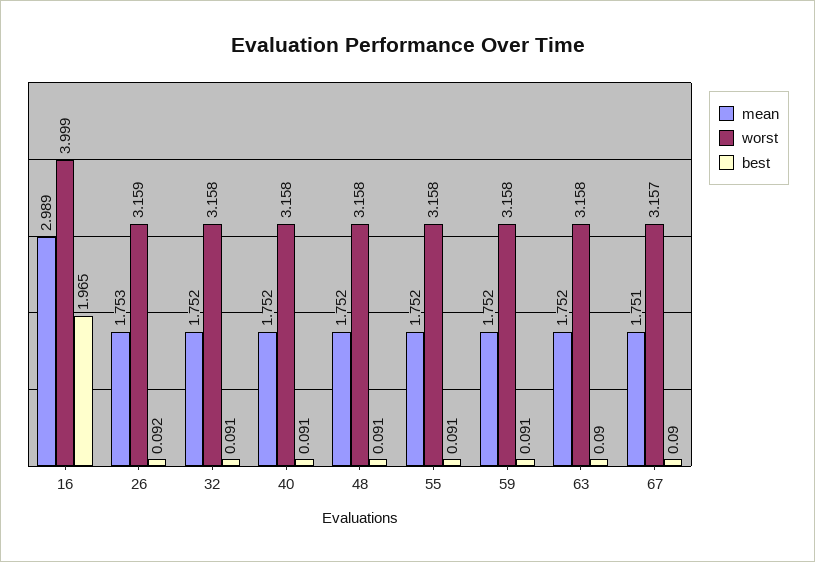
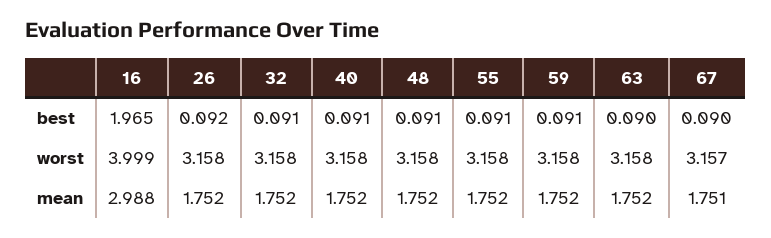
  {
    "mean": {
-     "16": 2.989,
+     "16": 2.988,
-     "26": 1.753,
+     "26": 1.752,
      "32": 1.752,
      "40": 1.752,
      "48": 1.752,
      "55": 1.752,
      "59": 1.752,
      "63": 1.752,
      "67": 1.751
    },
    "worst": {
      "16": 3.999,
-     "26": 3.159,
+     "26": 3.158,
      "32": 3.158,
      "40": 3.158,
      "48": 3.158,
      "55": 3.158,
      "59": 3.158,
      "63": 3.158,
      "67": 3.157
    },
    "best": {
      "16": 1.965,
      "26": 0.092,
      "32": 0.091,
      "40": 0.091,
      "48": 0.091,
      "55": 0.091,
      "59": 0.091,
      "63": 0.09,
      "67": 0.09
    }
  }

